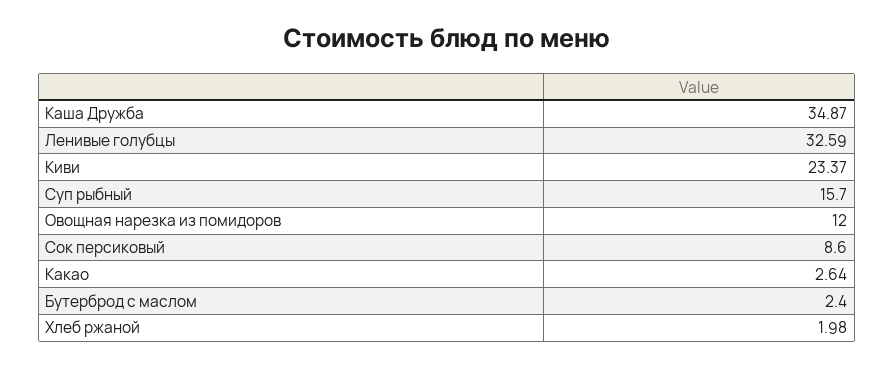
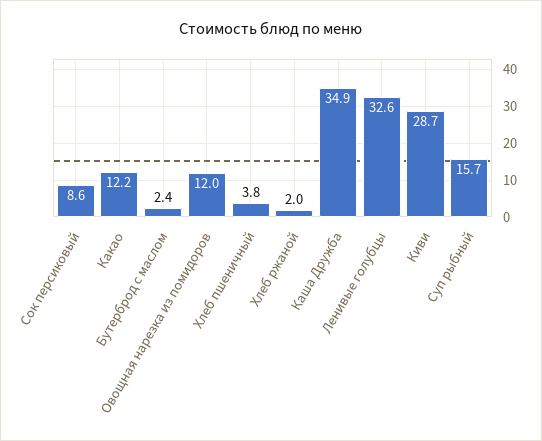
  {
    "Каша Дружба": 34.87,
    "Ленивые голубцы": 32.59,
-   "Киви": 23.37,
+   "Киви": 28.7,
    "Суп рыбный": 15.7,
    "Овощная нарезка из помидоров": 12,
    "Сок персиковый": 8.6,
-   "Какао": 2.64,
+   "Какао": 12.2,
    "Бутерброд с маслом": 2.4,
-   "Хлеб ржаной": 1.98
+   "Хлеб ржаной": 1.98,
+   "Хлеб пшеничный": 3.8
  }

